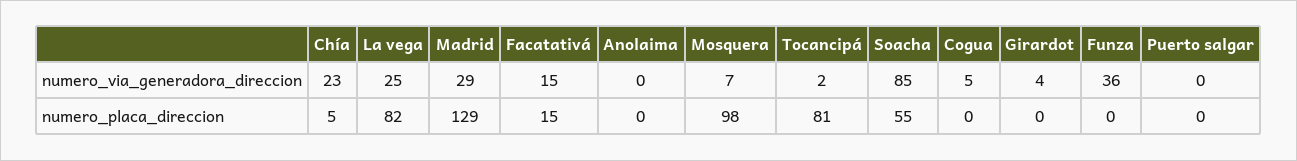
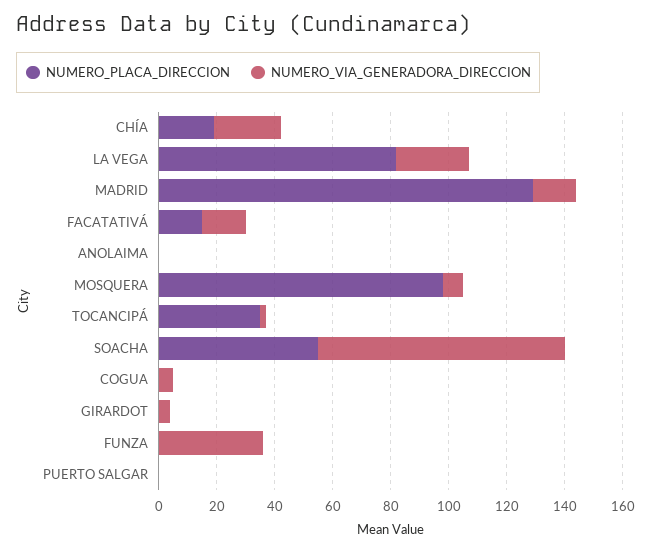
  {
    "numero_via_generadora_direccion": {
      "Chía": 23,
      "La vega": 25,
-     "Madrid": 29,
+     "Madrid": 15,
      "Facatativá": 15,
      "Anolaima": 0,
      "Mosquera": 7,
      "Tocancipá": 2,
      "Soacha": 85,
      "Cogua": 5,
      "Girardot": 4,
      "Funza": 36,
      "Puerto salgar": 0
    },
    "numero_placa_direccion": {
-     "Chía": 5,
+     "Chía": 20,
      "La vega": 82,
      "Madrid": 129,
      "Facatativá": 15,
      "Anolaima": 0,
      "Mosquera": 98,
-     "Tocancipá": 81,
+     "Tocancipá": 35,
      "Soacha": 55,
      "Cogua": 0,
      "Girardot": 0,
      "Funza": 0,
      "Puerto salgar": 0
    }
  }

